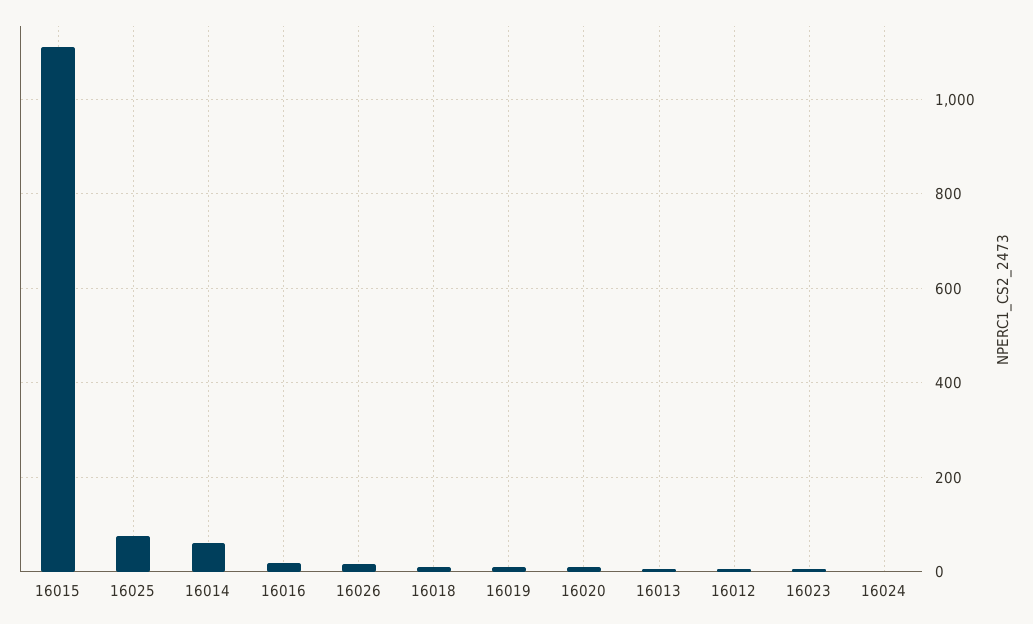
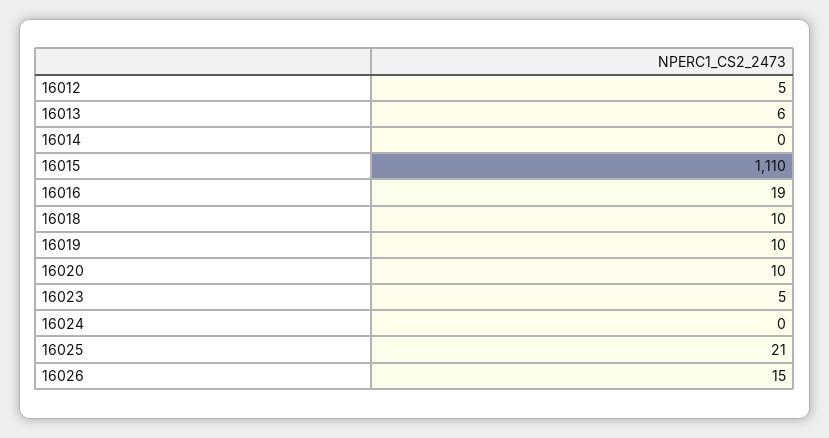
  {
    "16015": 1110,
-   "16025": 80,
+   "16025": 21,
-   "16014": 60,
+   "16014": 0,
    "16016": 19,
    "16026": 15,
    "16018": 10,
    "16019": 10,
    "16020": 10,
    "16013": 6,
    "16012": 5,
    "16023": 5,
    "16024": 0
  }

